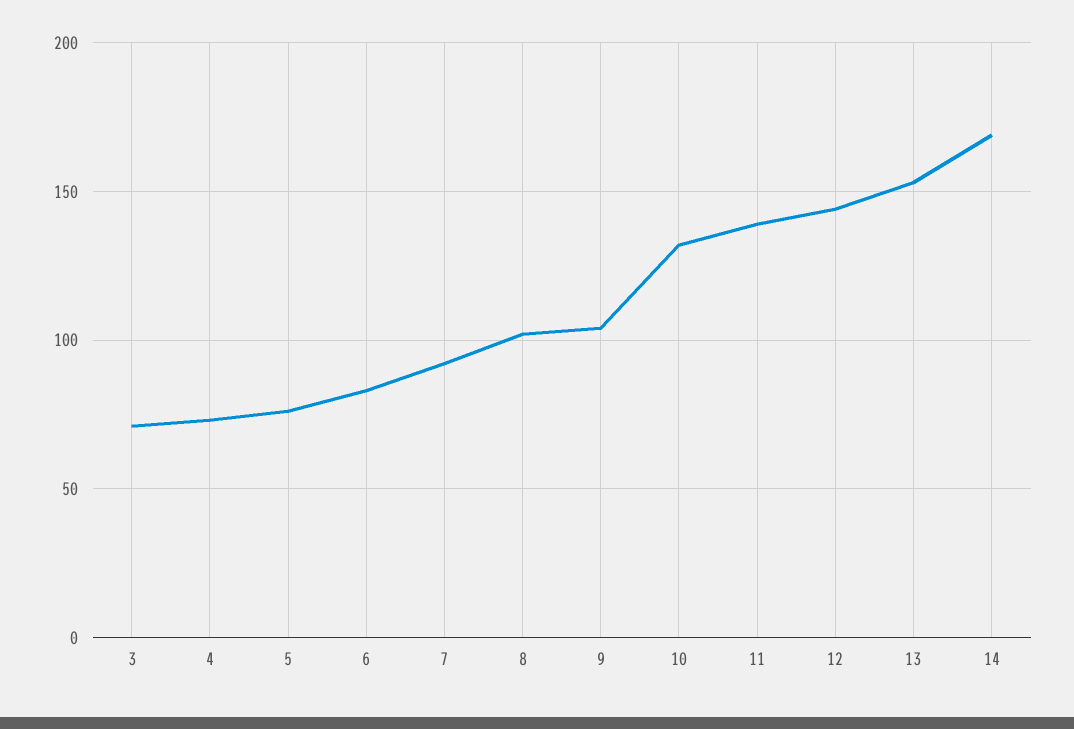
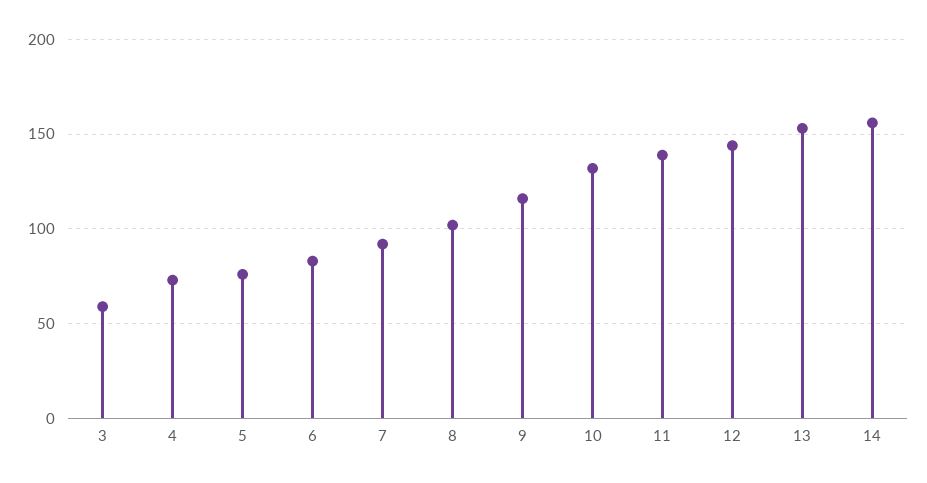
  {
-   "3": 70,
+   "3": 60,
    "4": 75,
    "5": 75,
    "6": 85,
    "7": 90,
    "8": 100,
-   "9": 105,
+   "9": 115,
    "10": 130,
    "11": 140,
    "12": 145,
    "13": 155,
-   "14": 170
+   "14": 155
  }

